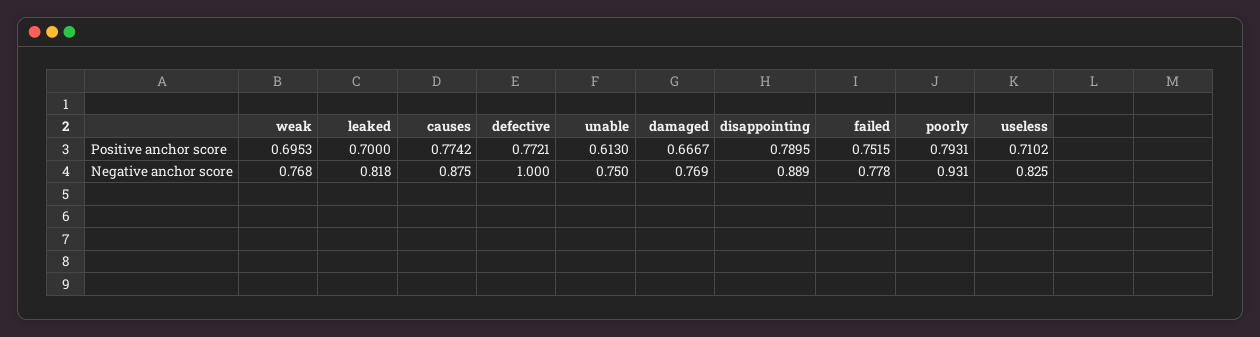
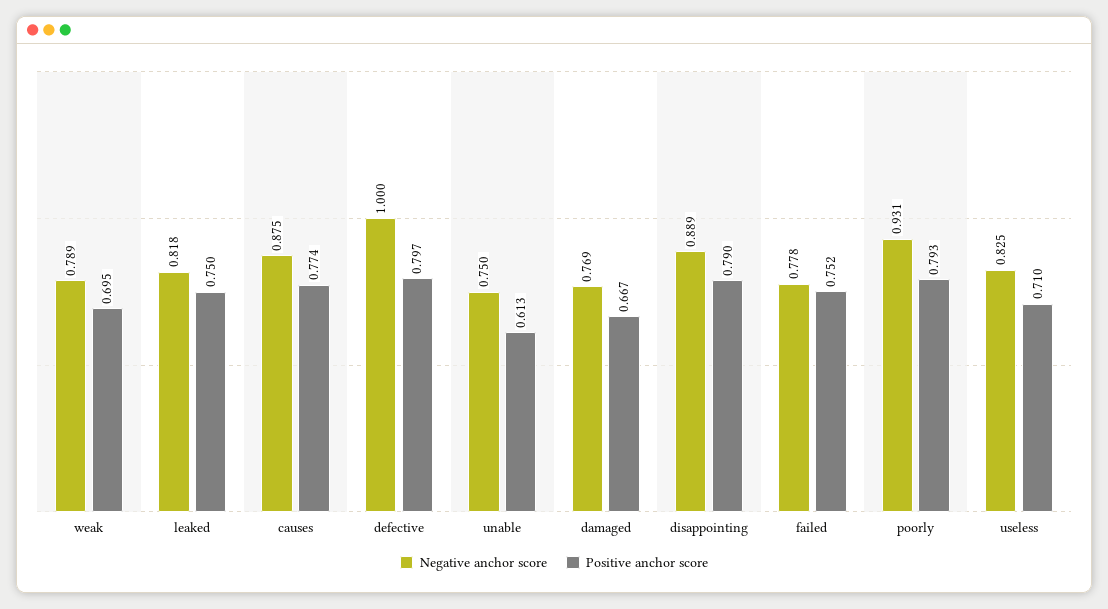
  {
    "Positive anchor score": {
      "weak": 0.6953,
-     "leaked": 0.7,
+     "leaked": 0.75,
      "causes": 0.7742,
-     "defective": 0.7721,
+     "defective": 0.797,
      "unable": 0.613,
      "damaged": 0.6667,
      "disappointing": 0.7895,
      "failed": 0.7515,
      "poorly": 0.7931,
      "useless": 0.7102
    },
    "Negative anchor score": {
-     "weak": 0.768,
+     "weak": 0.789,
      "leaked": 0.818,
      "causes": 0.875,
      "defective": 1,
      "unable": 0.75,
      "damaged": 0.769,
      "disappointing": 0.889,
      "failed": 0.778,
      "poorly": 0.931,
      "useless": 0.825
    }
  }

